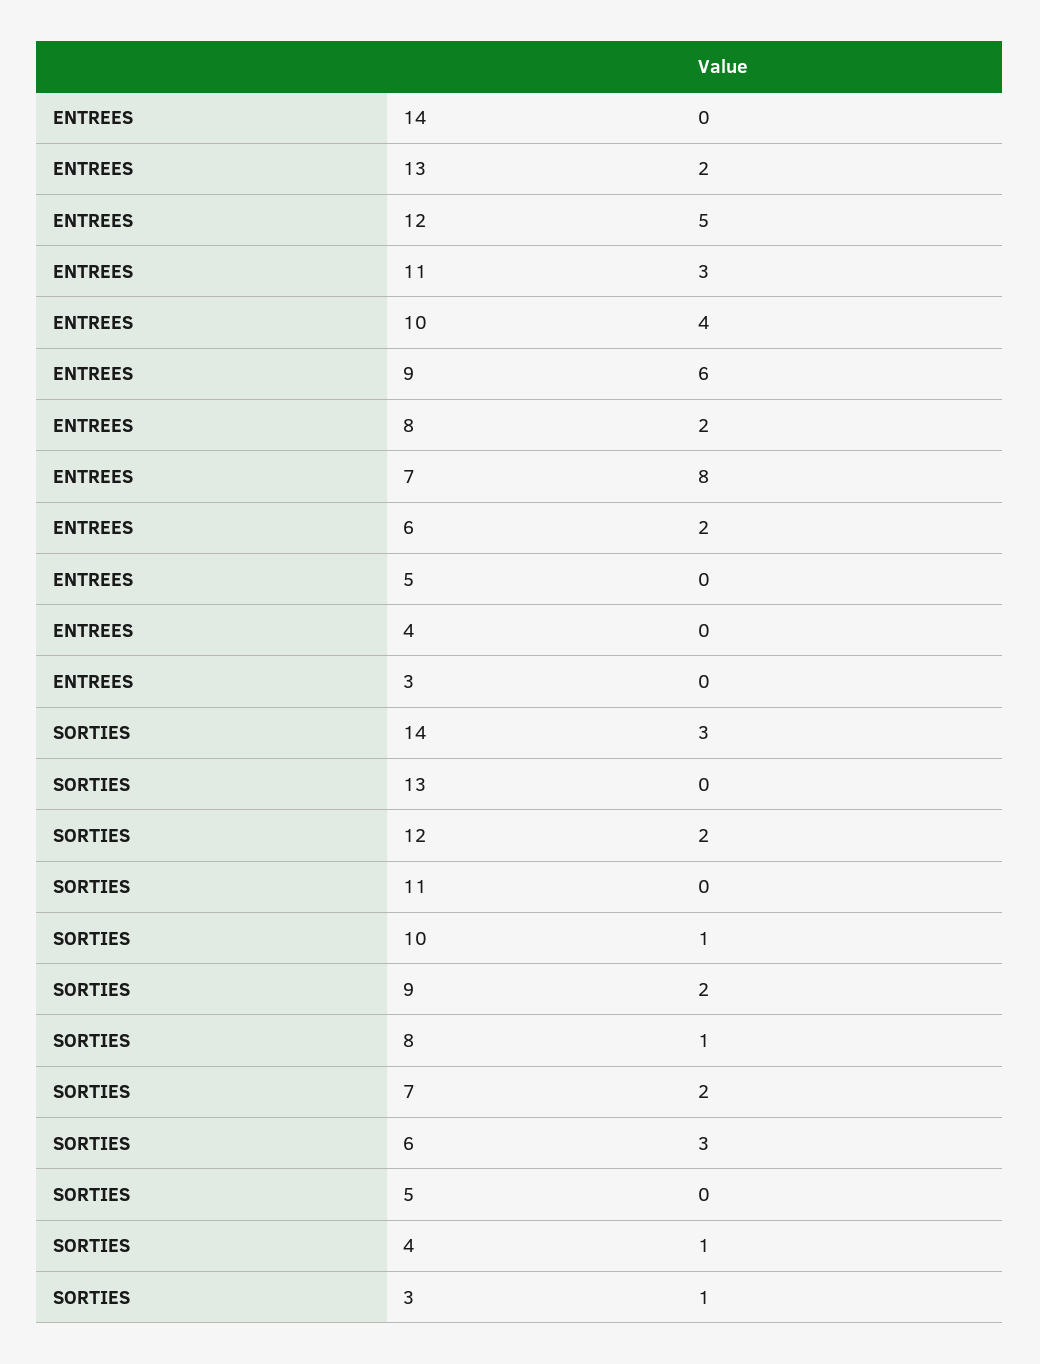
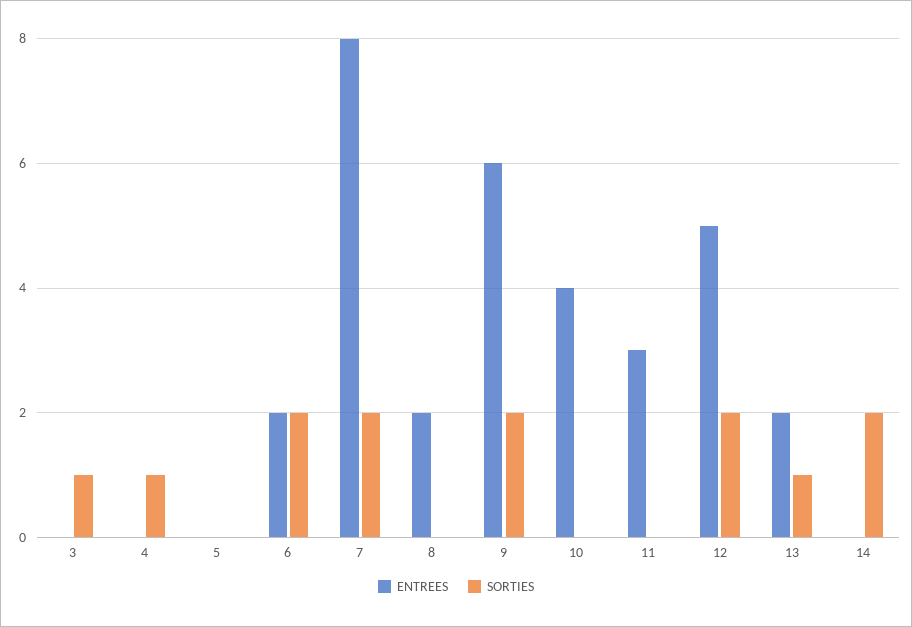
  {
    "ENTREES": {
      "14": 0,
      "13": 2,
      "12": 5,
      "11": 3,
      "10": 4,
      "9": 6,
      "8": 2,
      "7": 8,
      "6": 2,
      "5": 0,
      "4": 0,
      "3": 0
    },
    "SORTIES": {
-     "14": 3,
+     "14": 2,
-     "13": 0,
+     "13": 1,
      "12": 2,
      "11": 0,
-     "10": 1,
+     "10": 0,
      "9": 2,
-     "8": 1,
+     "8": 0,
      "7": 2,
-     "6": 3,
+     "6": 2,
      "5": 0,
      "4": 1,
      "3": 1
    }
  }

